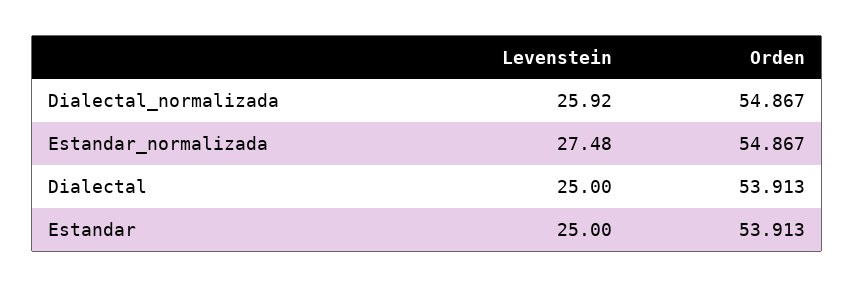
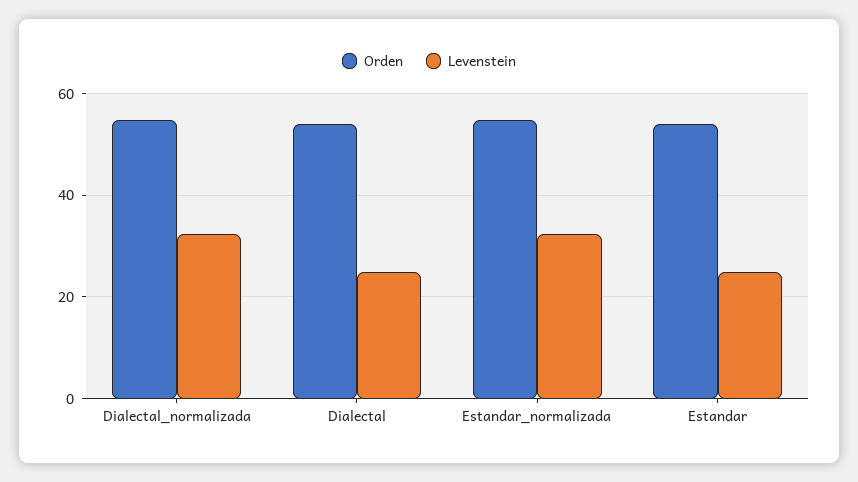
  {
    "Levenstein": {
-     "Dialectal_normalizada": 25.92,
+     "Dialectal_normalizada": 32,
-     "Estandar_normalizada": 27.48,
+     "Estandar_normalizada": 32,
      "Dialectal": 25,
      "Estandar": 25
    },
    "Orden": {
      "Dialectal_normalizada": 54.867,
      "Estandar_normalizada": 54.867,
      "Dialectal": 53.913,
      "Estandar": 53.913
    }
  }

